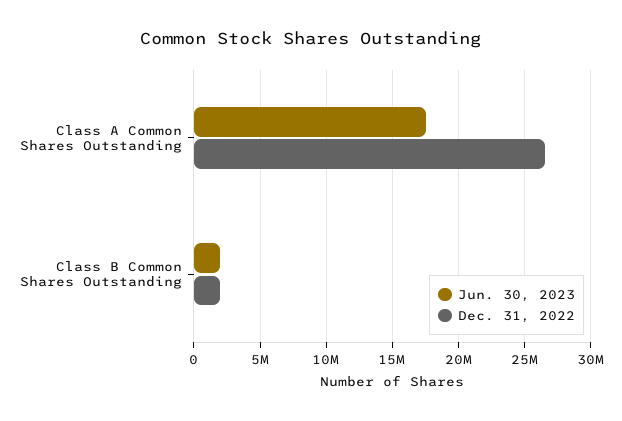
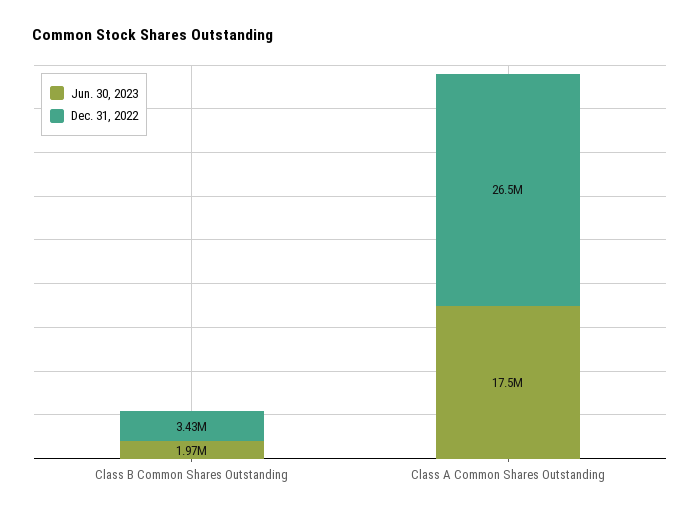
  {
    "Jun. 30, 2023": {
      "Class A Common Shares Outstanding": 17500000,
      "Class B Common Shares Outstanding": 1970000
    },
    "Dec. 31, 2022": {
      "Class A Common Shares Outstanding": 26500000,
-     "Class B Common Shares Outstanding": 2000000
+     "Class B Common Shares Outstanding": 3430000
    }
  }

